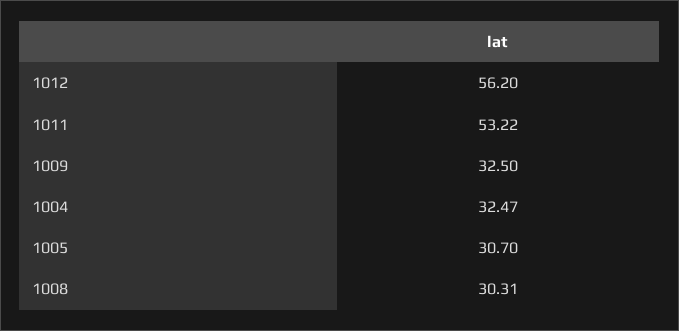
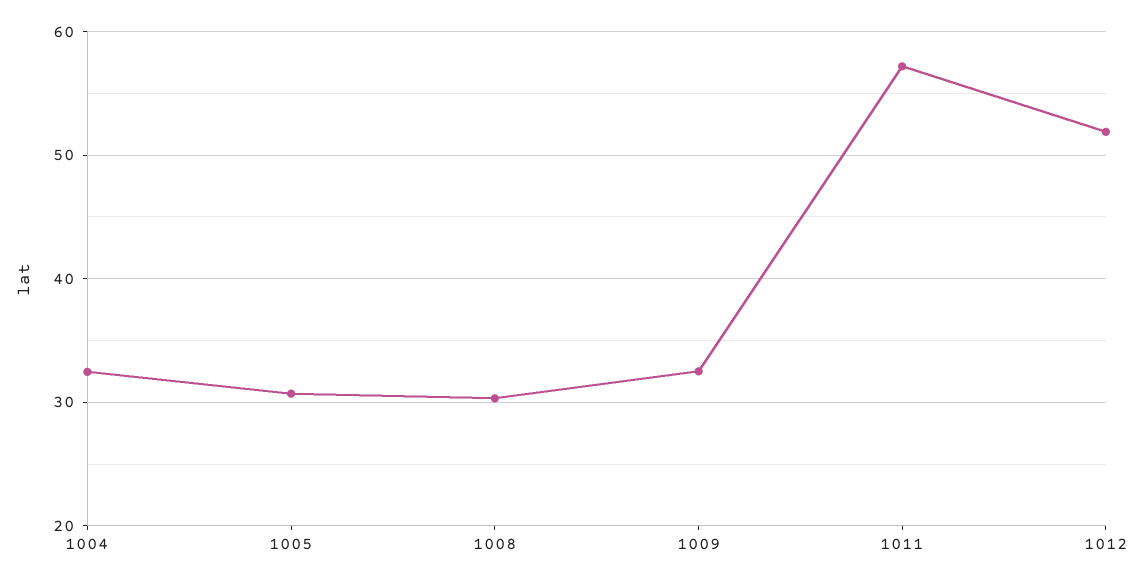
  {
-   "1012": 56.2,
+   "1012": 52,
-   "1011": 53.22,
+   "1011": 57,
    "1009": 32.5,
    "1004": 32.47,
    "1005": 30.7,
    "1008": 30.31
  }

